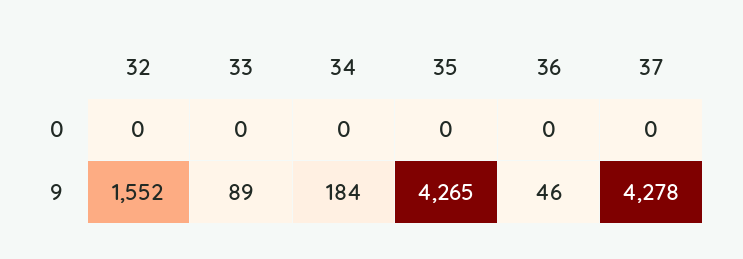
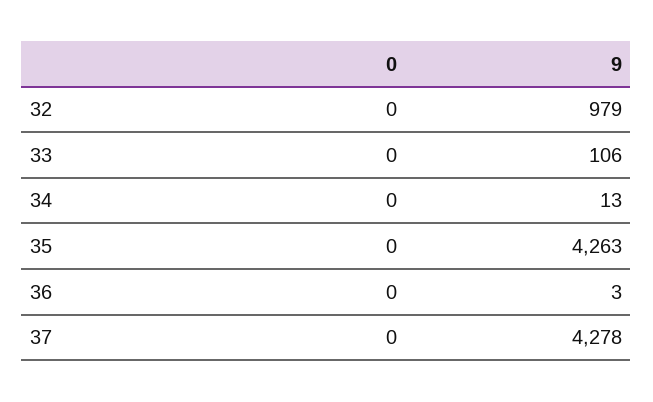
  {
    "32": {
      "0": 0,
-     "9": 1552
+     "9": 979
    },
    "33": {
      "0": 0,
-     "9": 89
+     "9": 106
    },
    "34": {
      "0": 0,
-     "9": 184
+     "9": 13
    },
    "35": {
      "0": 0,
-     "9": 4265
+     "9": 4263
    },
    "36": {
      "0": 0,
-     "9": 46
+     "9": 3
    },
    "37": {
      "0": 0,
      "9": 4278
    }
  }

